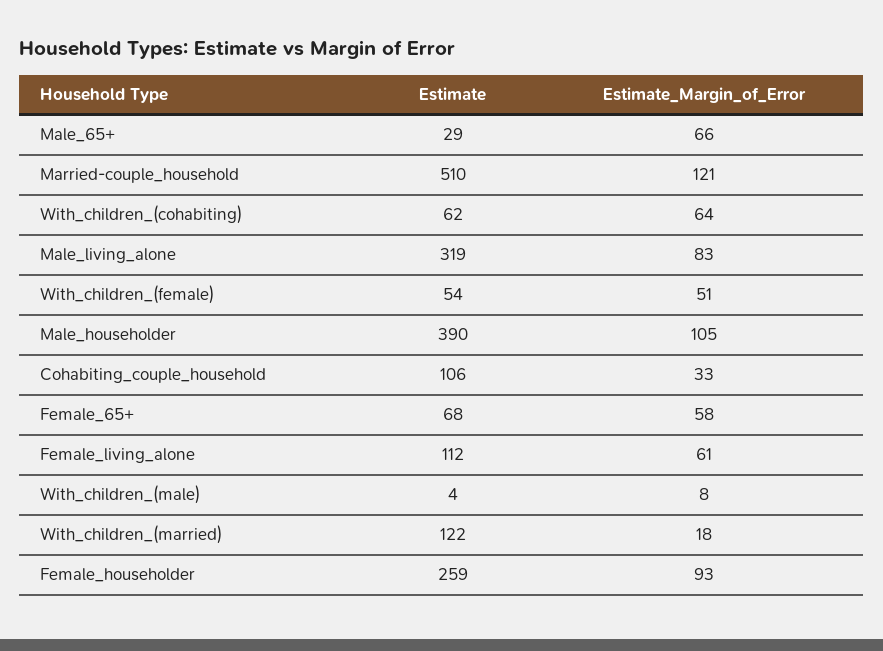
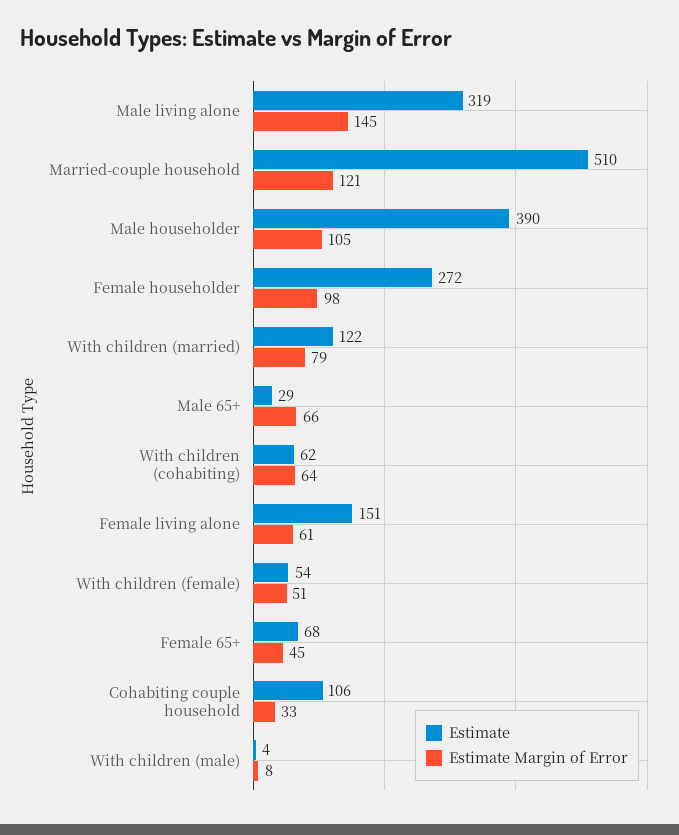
  {
    "Estimate": {
      "Male_65+": 29,
      "Married-couple_household": 510,
      "With_children_(cohabiting)": 62,
      "Male_living_alone": 319,
      "With_children_(female)": 54,
      "Male_householder": 390,
      "Cohabiting_couple_household": 106,
      "Female_65+": 68,
-     "Female_living_alone": 112,
+     "Female_living_alone": 151,
      "With_children_(male)": 4,
      "With_children_(married)": 122,
-     "Female_householder": 259
+     "Female_householder": 272
    },
    "Estimate_Margin_of_Error": {
      "Male_65+": 66,
      "Married-couple_household": 121,
      "With_children_(cohabiting)": 64,
-     "Male_living_alone": 83,
+     "Male_living_alone": 145,
      "With_children_(female)": 51,
      "Male_householder": 105,
      "Cohabiting_couple_household": 33,
-     "Female_65+": 58,
+     "Female_65+": 45,
      "Female_living_alone": 61,
      "With_children_(male)": 8,
-     "With_children_(married)": 18,
+     "With_children_(married)": 79,
-     "Female_householder": 93
+     "Female_householder": 98
    }
  }

